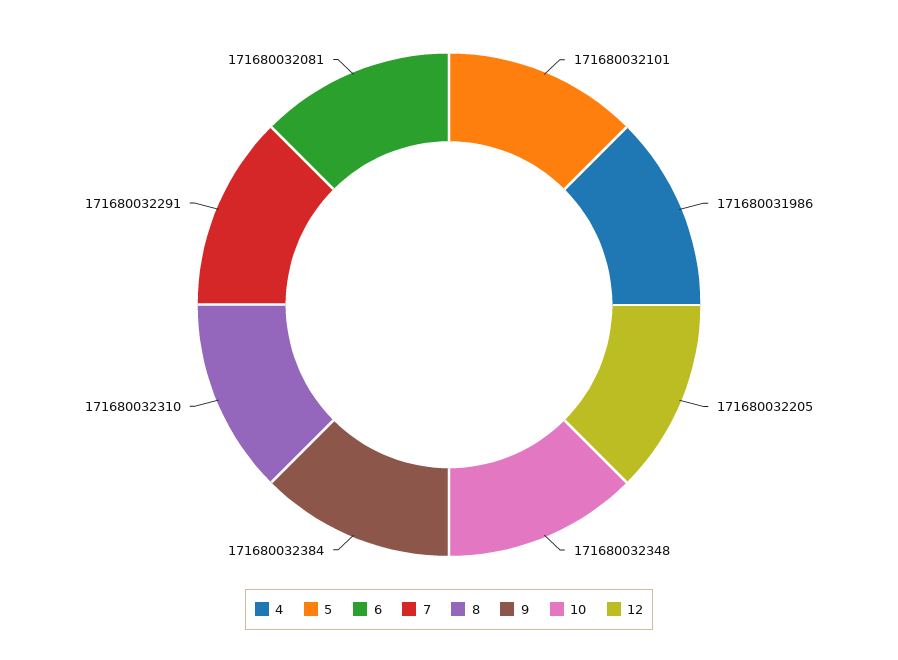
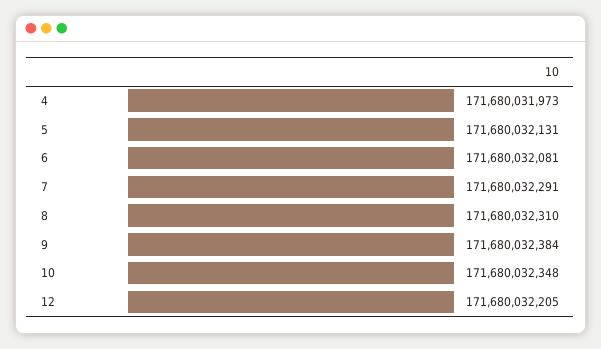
  {
-   "4": 171680031986,
+   "4": 171680031973,
-   "5": 171680032101,
+   "5": 171680032131,
    "6": 171680032081,
    "7": 171680032291,
    "8": 171680032310,
    "9": 171680032384,
    "10": 171680032348,
    "12": 171680032205
  }

